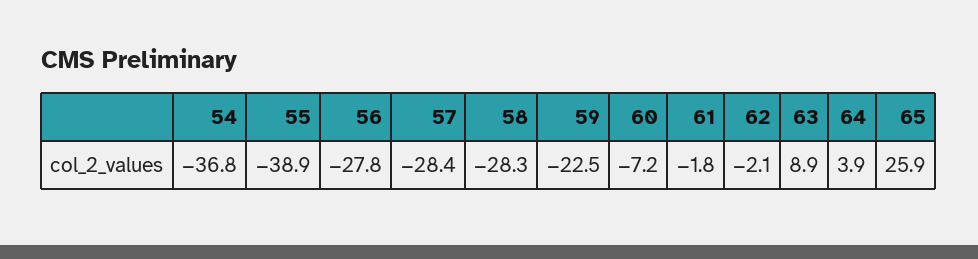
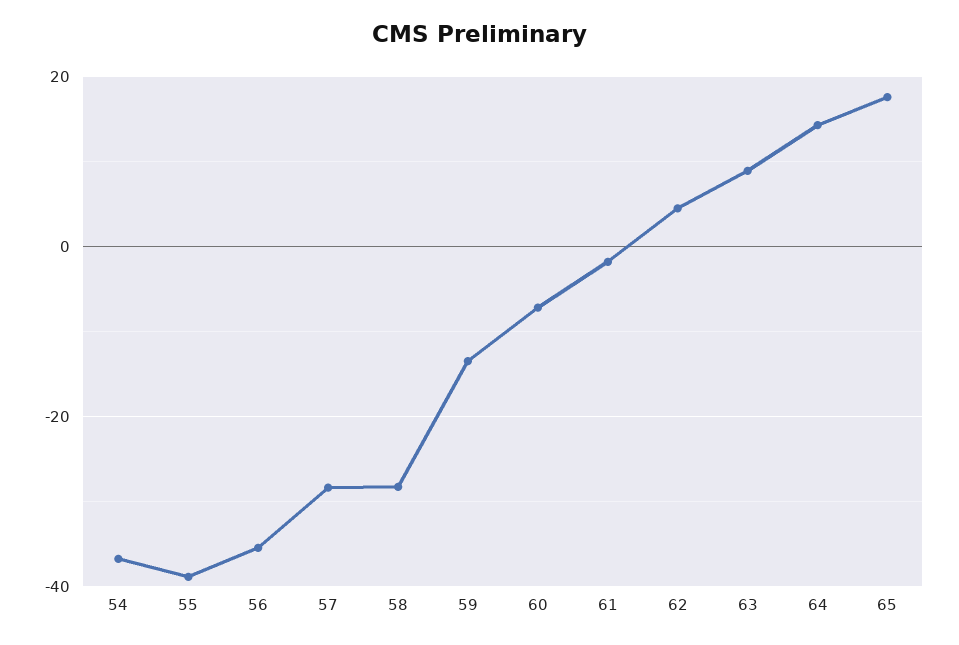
  {
    "54": -36.8,
    "55": -38.9,
-   "56": -27.8,
+   "56": -36,
    "57": -28.4,
    "58": -28.3,
-   "59": -22.5,
+   "59": -14,
    "60": -7.2,
    "61": -1.8,
-   "62": -2.1,
+   "62": 4,
    "63": 8.9,
-   "64": 3.9,
+   "64": 14,
-   "65": 25.9
+   "65": 18
  }

